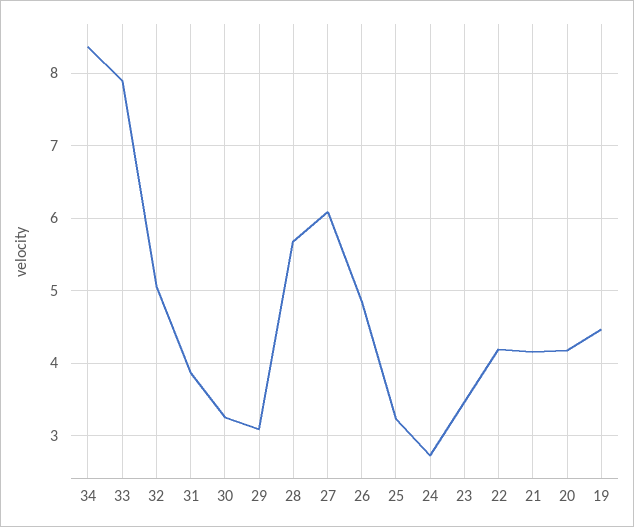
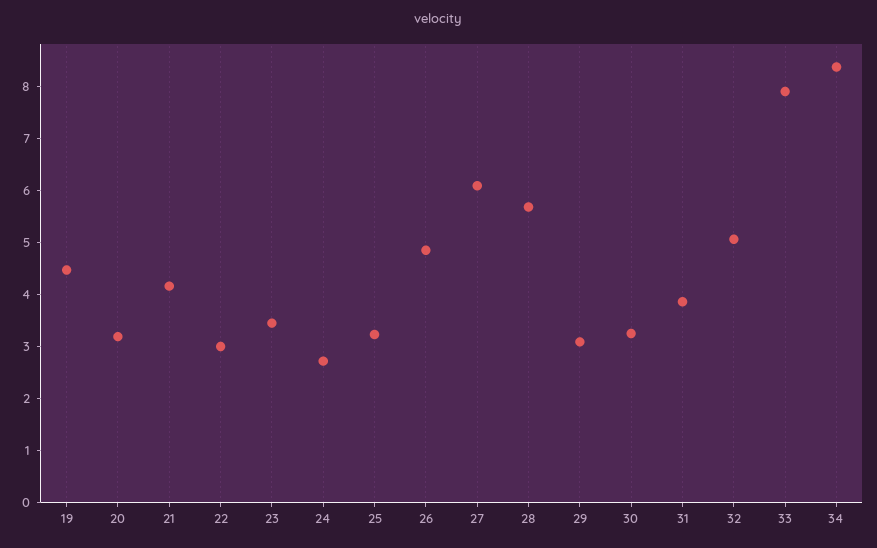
  {
    "34": 8.4,
    "33": 7.9,
    "32": 5.1,
    "31": 3.9,
    "30": 3.3,
    "29": 3.1,
    "28": 5.7,
    "27": 6.1,
    "26": 4.9,
    "25": 3.2,
    "24": 2.7,
    "23": 3.5,
-   "22": 4.2,
+   "22": 3,
    "21": 4.2,
-   "20": 4.2,
+   "20": 3.2,
    "19": 4.5
  }

